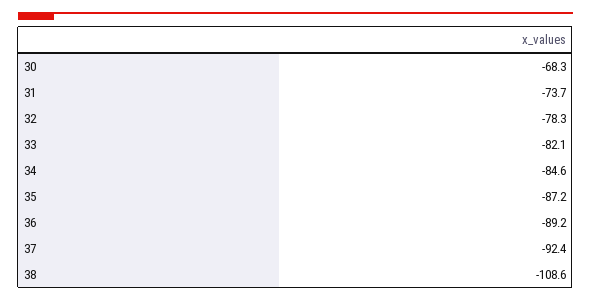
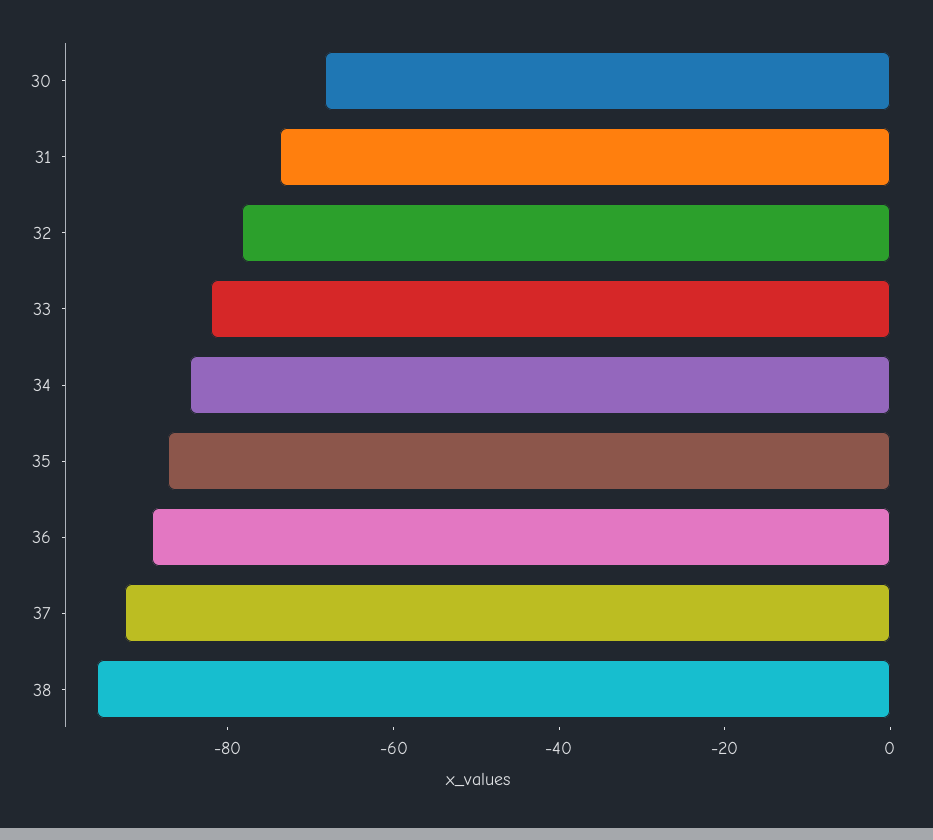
  {
    "30": -68.3,
    "31": -73.7,
    "32": -78.3,
    "33": -82.1,
    "34": -84.6,
    "35": -87.2,
    "36": -89.2,
    "37": -92.4,
-   "38": -108.6
+   "38": -95
  }

